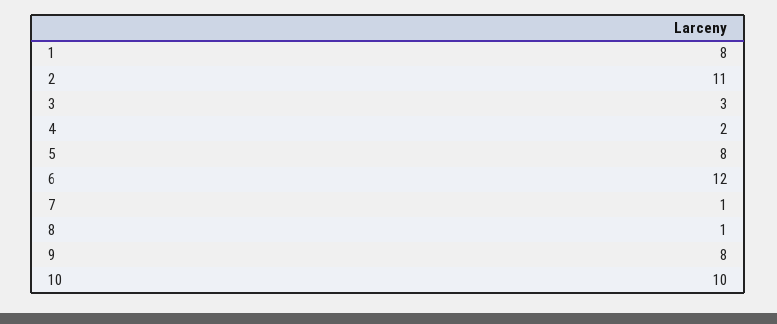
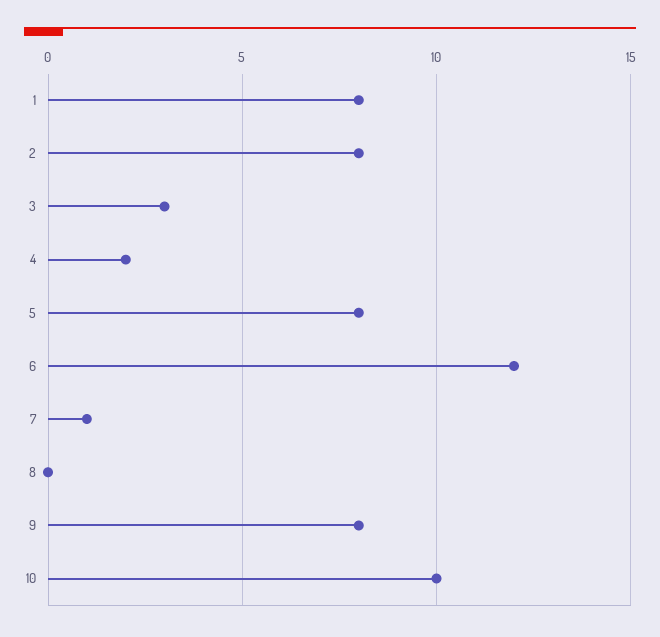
  {
    "1": 8,
-   "2": 11,
+   "2": 8,
    "3": 3,
    "4": 2,
    "5": 8,
    "6": 12,
    "7": 1,
-   "8": 1,
+   "8": 0,
    "9": 8,
    "10": 10
  }

